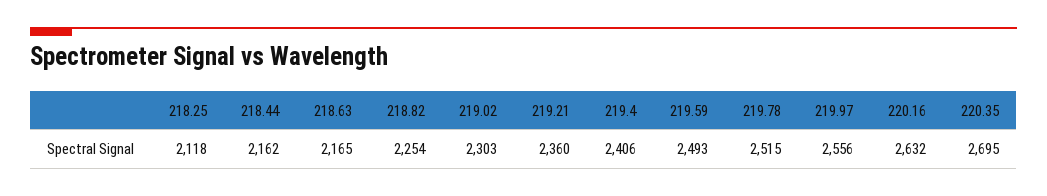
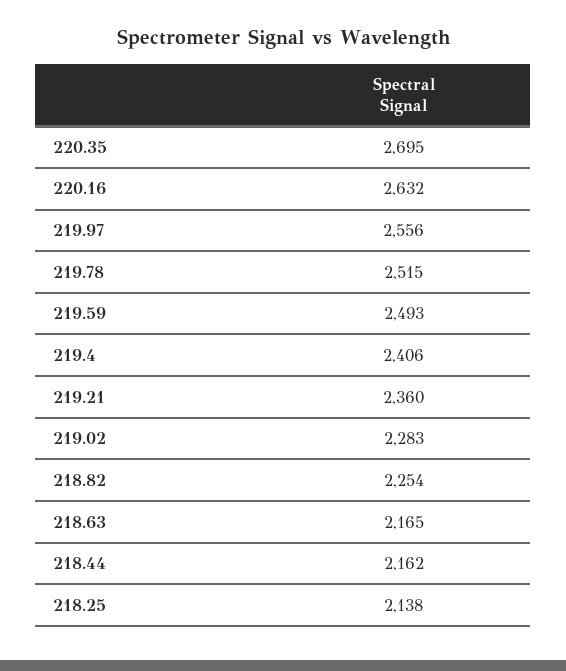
  {
-   "218.25": 2118,
+   "218.25": 2138,
    "218.44": 2162,
    "218.63": 2165,
    "218.82": 2254,
-   "219.02": 2303,
+   "219.02": 2283,
    "219.21": 2360,
    "219.4": 2406,
    "219.59": 2493,
    "219.78": 2515,
    "219.97": 2556,
    "220.16": 2632,
    "220.35": 2695
  }

